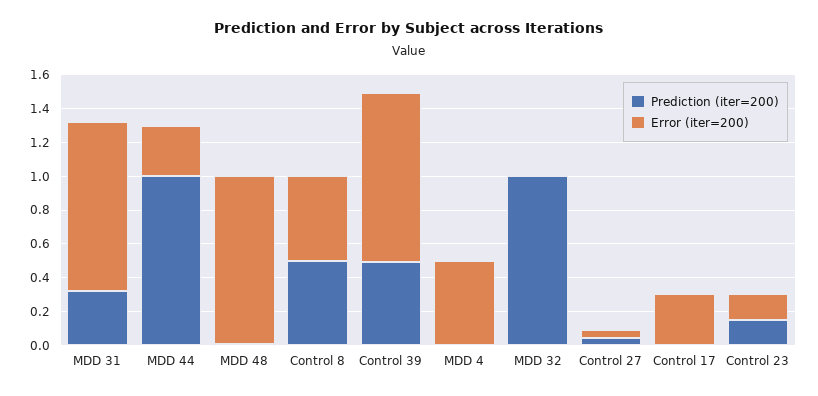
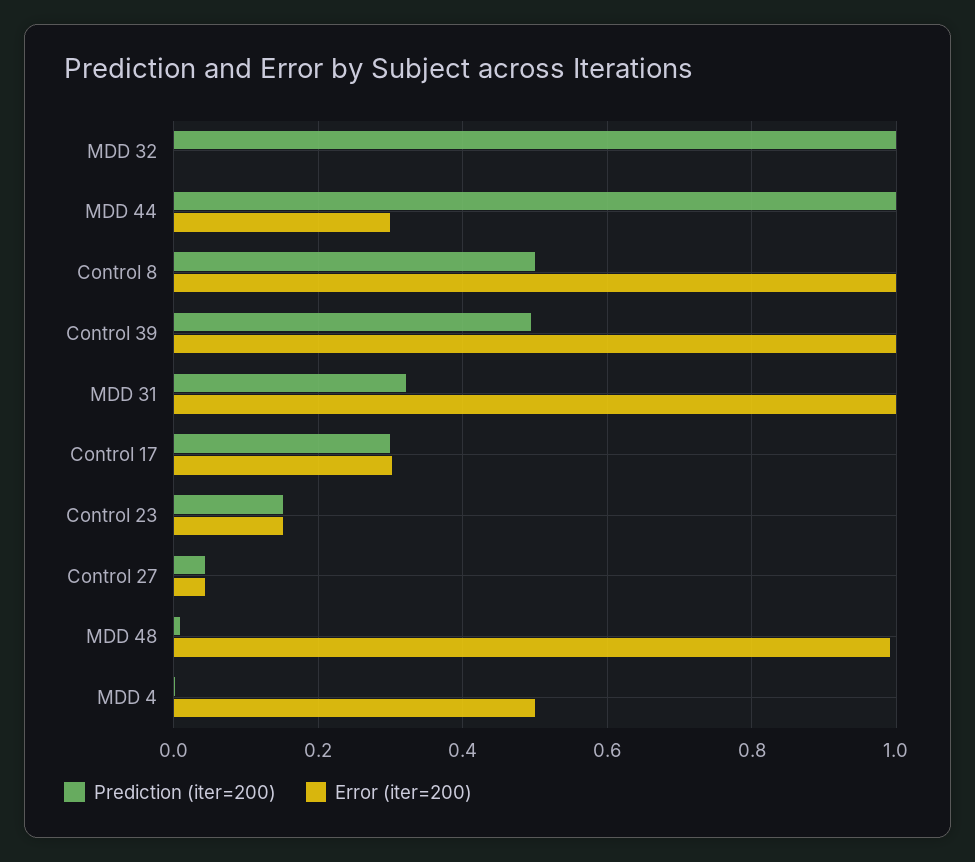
  {
    "Prediction (iter=200)": {
      "MDD 31": 0.32,
      "MDD 44": 1,
      "MDD 48": 0,
      "Control 8": 0.5,
      "Control 39": 0.5,
      "MDD 4": 0,
      "MDD 32": 1,
      "Control 27": 0.04,
-     "Control 17": 0,
+     "Control 17": 0.3,
      "Control 23": 0.16
    },
    "Error (iter=200)": {
      "MDD 31": 1,
      "MDD 44": 0.3,
      "MDD 48": 1,
-     "Control 8": 0.5,
+     "Control 8": 1,
      "Control 39": 1,
      "MDD 4": 0.5,
      "MDD 32": 0,
      "Control 27": 0.04,
      "Control 17": 0.3,
      "Control 23": 0.16
    }
  }

